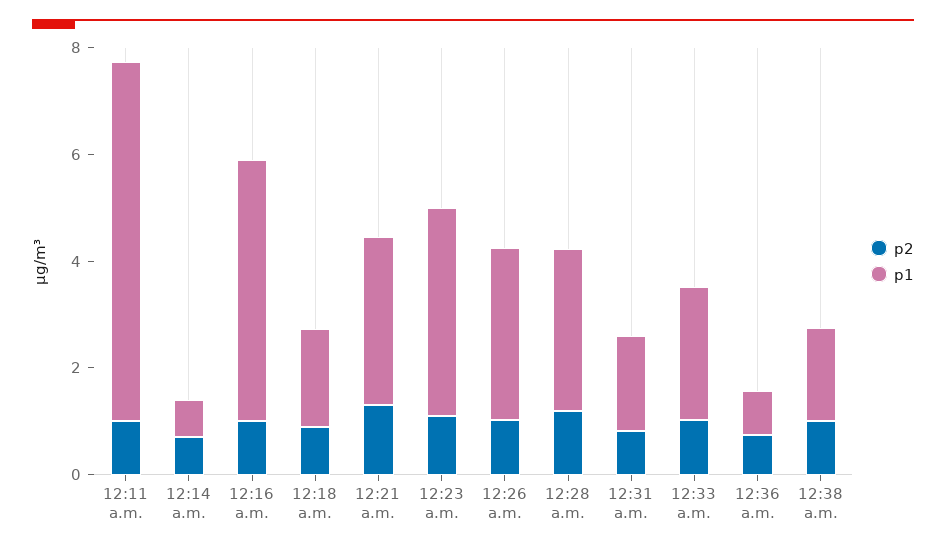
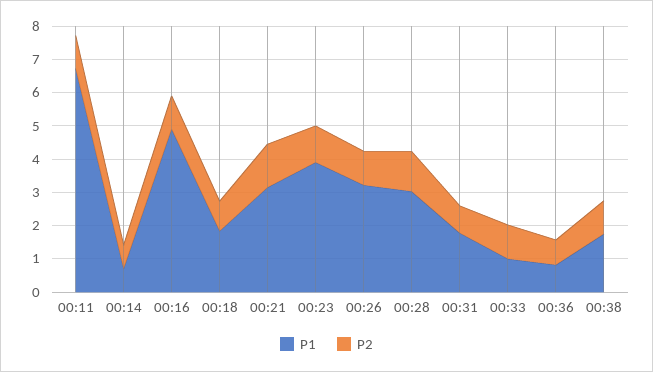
  {
    "p2": {
      "12:11 a.m.": 1,
      "12:14 a.m.": 0.75,
      "12:16 a.m.": 1,
      "12:18 a.m.": 1,
      "12:21 a.m.": 1.25,
      "12:23 a.m.": 1,
      "12:26 a.m.": 1,
      "12:28 a.m.": 1.25,
      "12:31 a.m.": 0.75,
      "12:33 a.m.": 1,
      "12:36 a.m.": 0.75,
      "12:38 a.m.": 1
    },
    "p1": {
      "12:11 a.m.": 6.75,
      "12:14 a.m.": 0.75,
      "12:16 a.m.": 5,
      "12:18 a.m.": 1.75,
      "12:21 a.m.": 3.25,
      "12:23 a.m.": 4,
      "12:26 a.m.": 3.25,
      "12:28 a.m.": 3,
      "12:31 a.m.": 1.75,
-     "12:33 a.m.": 2.5,
+     "12:33 a.m.": 1,
      "12:36 a.m.": 0.75,
      "12:38 a.m.": 1.75
    }
  }

